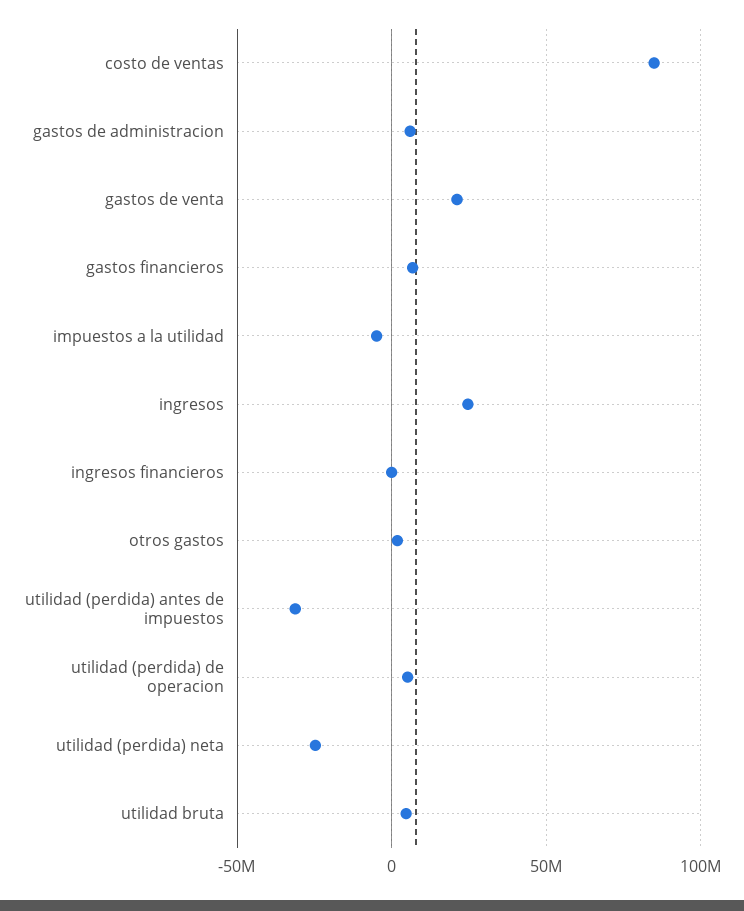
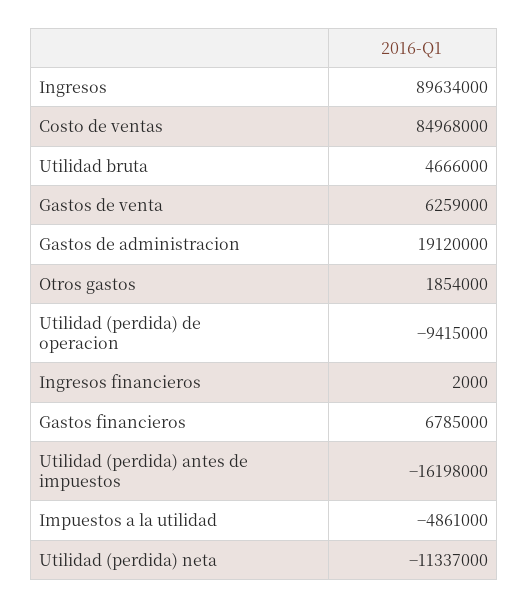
  {
    "costo de ventas": 84968000,
-   "gastos de administracion": 5000000,
+   "gastos de administracion": 19120000,
-   "gastos de venta": 20000000,
+   "gastos de venta": 6259000,
    "gastos financieros": 6785000,
    "impuestos a la utilidad": -4861000,
-   "ingresos": 25000000,
+   "ingresos": 89634000,
    "ingresos financieros": 2000,
    "otros gastos": 1854000,
-   "utilidad (perdida) antes de impuestos": -30000000,
+   "utilidad (perdida) antes de impuestos": -16198000,
-   "utilidad (perdida) de operacion": 5000000,
+   "utilidad (perdida) de operacion": -9415000,
-   "utilidad (perdida) neta": -25000000,
+   "utilidad (perdida) neta": -11337000,
    "utilidad bruta": 4666000
  }

